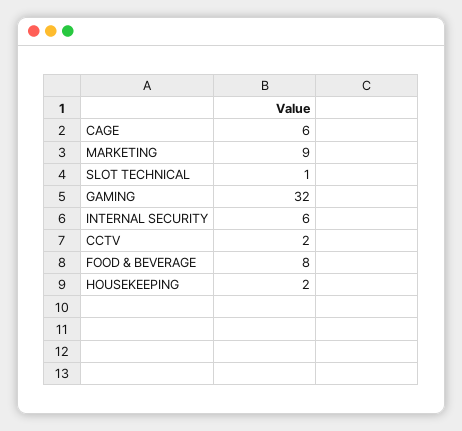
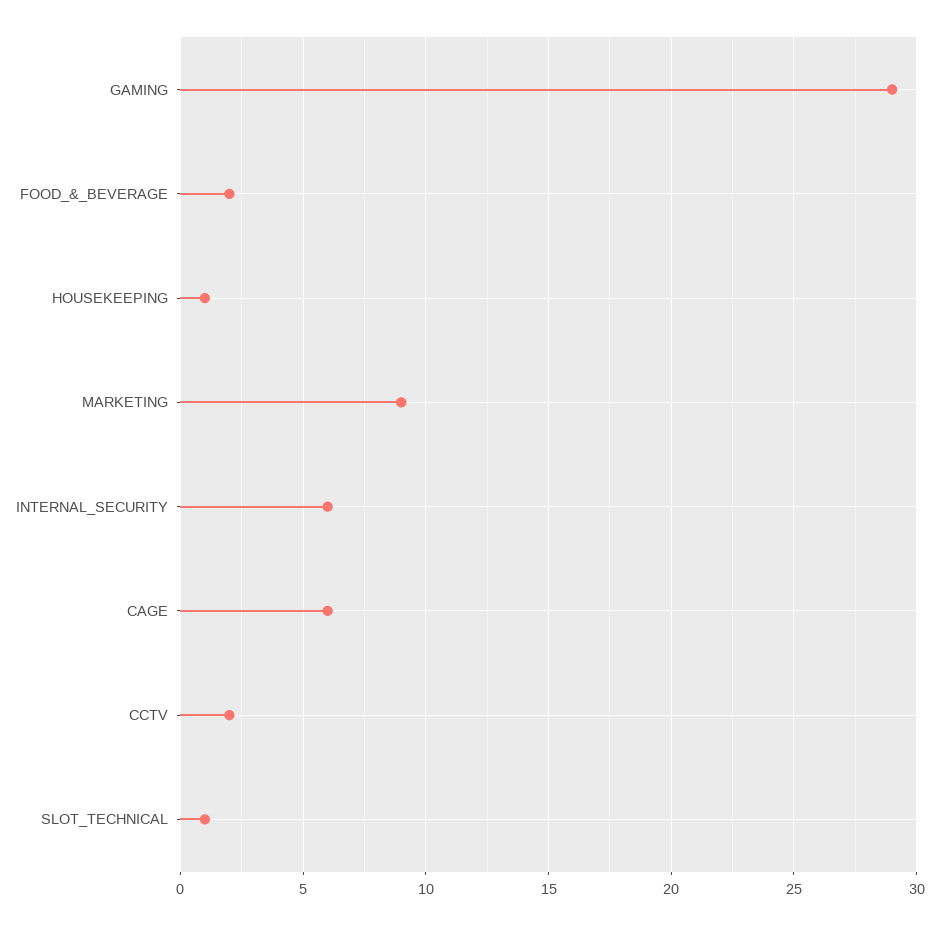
  {
    "CAGE": 6,
    "MARKETING": 9,
    "SLOT TECHNICAL": 1,
-   "GAMING": 32,
+   "GAMING": 29,
    "INTERNAL SECURITY": 6,
    "CCTV": 2,
-   "FOOD & BEVERAGE": 8,
+   "FOOD & BEVERAGE": 2,
-   "HOUSEKEEPING": 2
+   "HOUSEKEEPING": 1
  }

